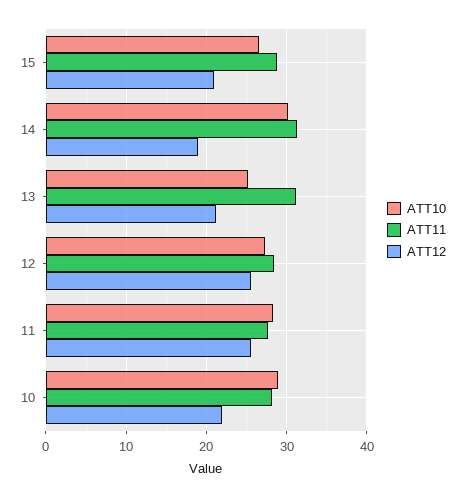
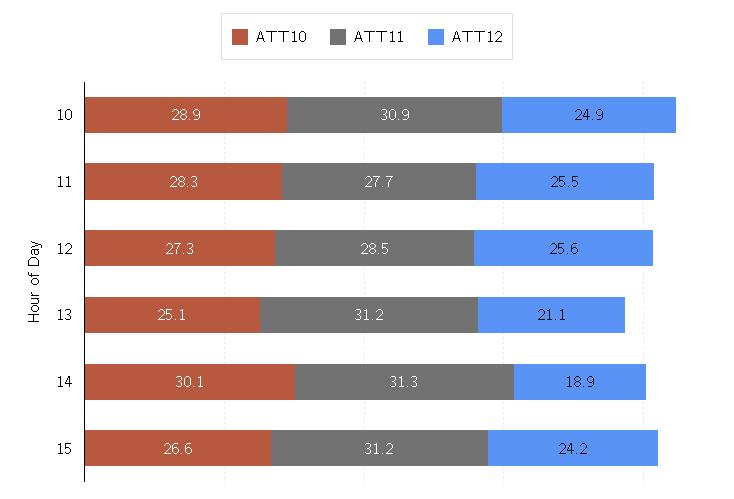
  {
    "ATT10": {
      "15": 26.6,
      "14": 30.1,
      "13": 25.1,
      "12": 27.3,
      "11": 28.3,
      "10": 28.9
    },
    "ATT11": {
-     "15": 29,
+     "15": 31.2,
      "14": 31.3,
      "13": 31.2,
      "12": 28.5,
      "11": 27.7,
-     "10": 28
+     "10": 30.9
    },
    "ATT12": {
-     "15": 21,
+     "15": 24.2,
      "14": 18.9,
      "13": 21.1,
      "12": 25.6,
      "11": 25.5,
-     "10": 22
+     "10": 24.9
    }
  }

